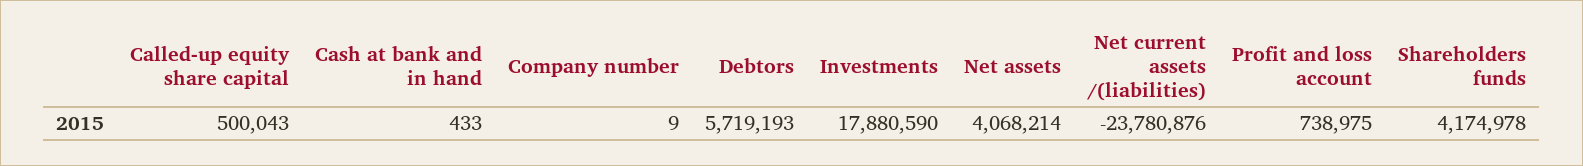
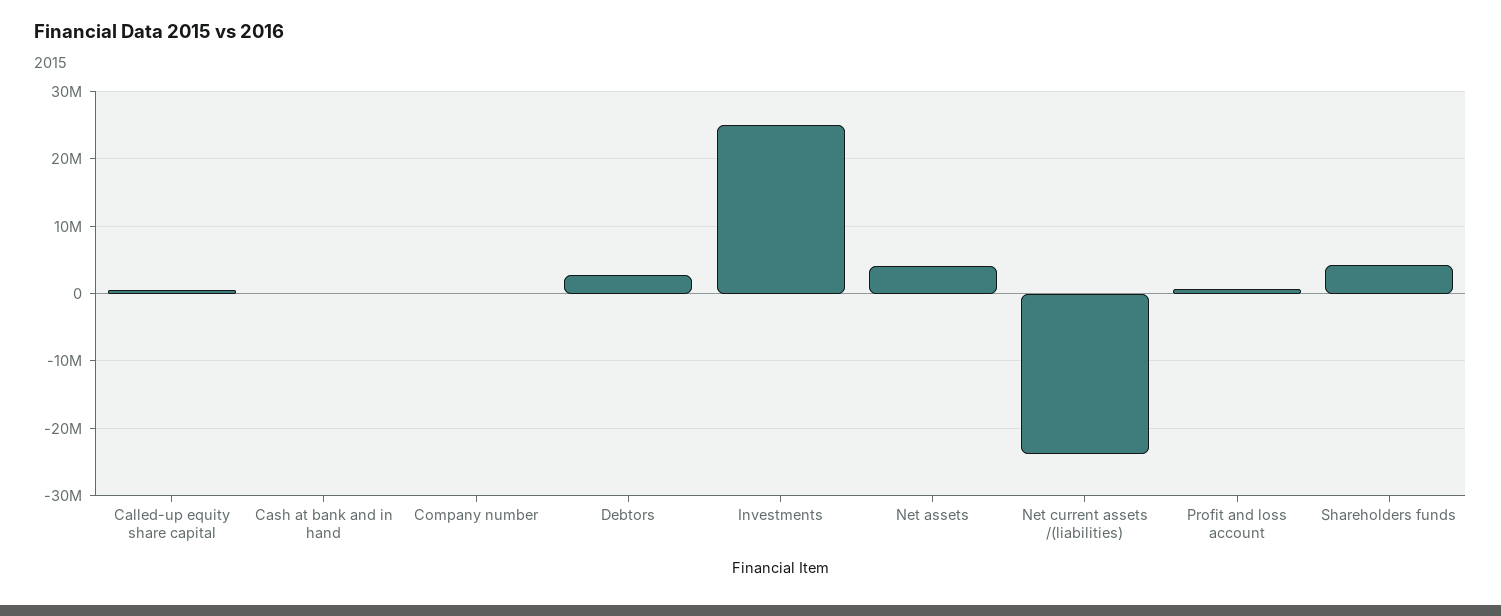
  {
    "Called-up equity share capital": 500043,
    "Cash at bank and in hand": 433,
    "Company number": 9,
-   "Debtors": 5719193,
+   "Debtors": 3000000,
-   "Investments": 17880590,
+   "Investments": 25000000,
    "Net assets": 4068214,
    "Net current assets /(liabilities)": -23780876,
    "Profit and loss account": 738975,
    "Shareholders funds": 4174978
  }

